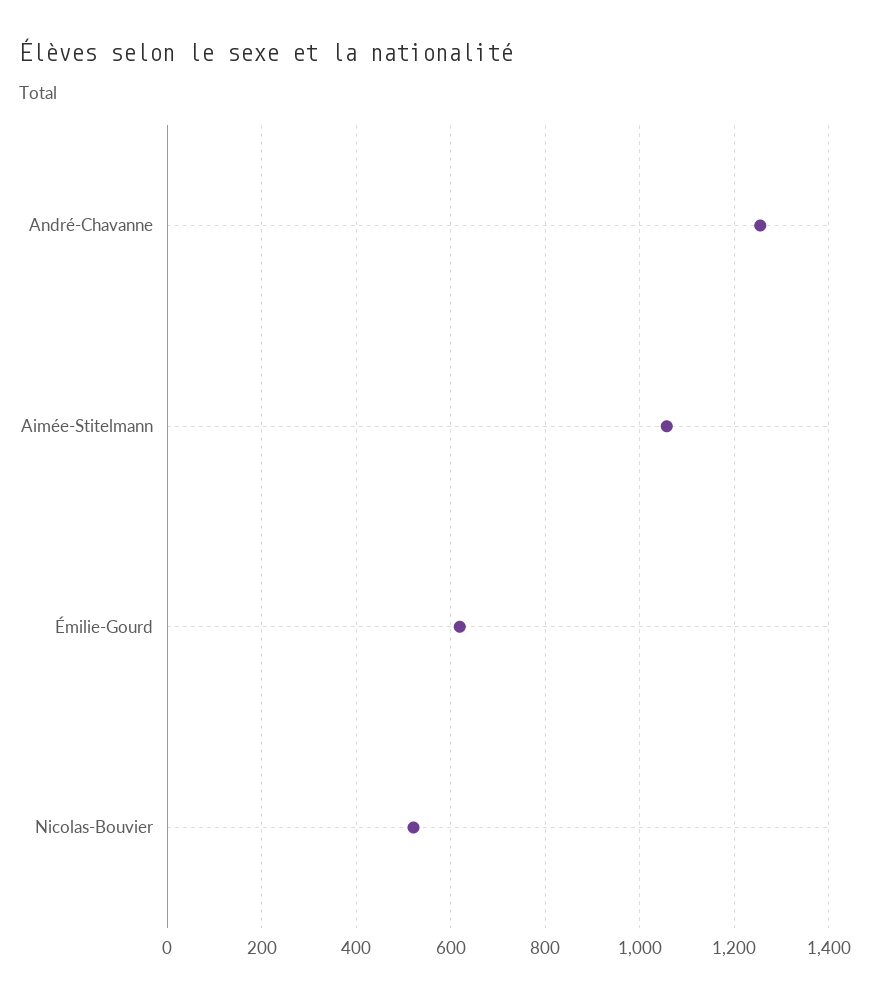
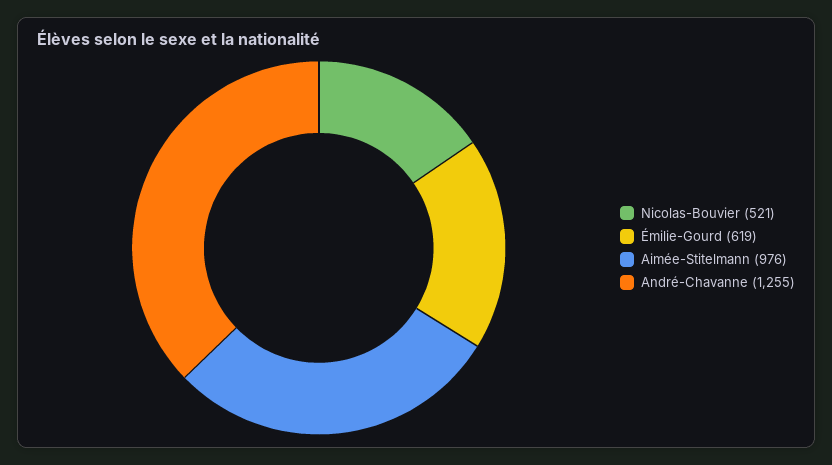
  {
    "André-Chavanne": 1255,
-   "Aimée-Stitelmann": 1060,
+   "Aimée-Stitelmann": 976,
    "Émilie-Gourd": 619,
    "Nicolas-Bouvier": 521
  }

